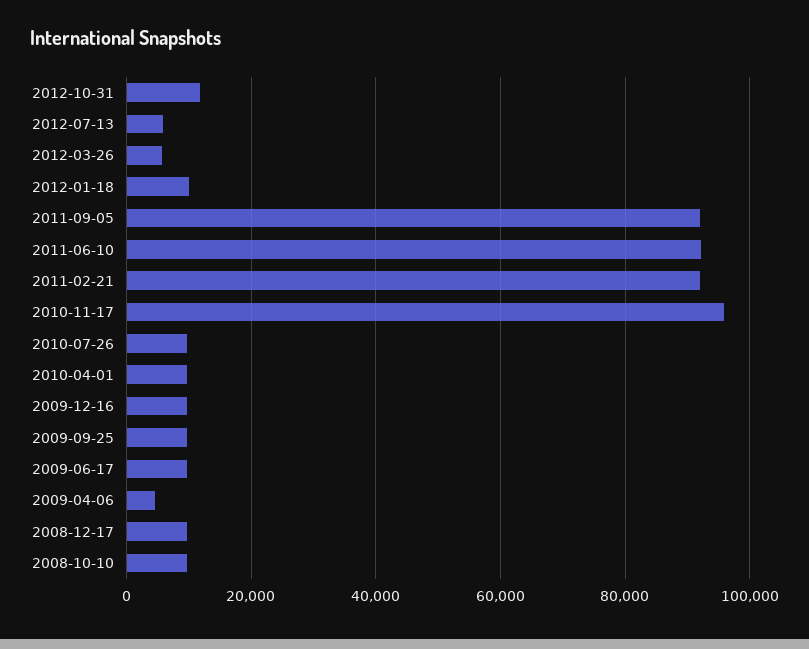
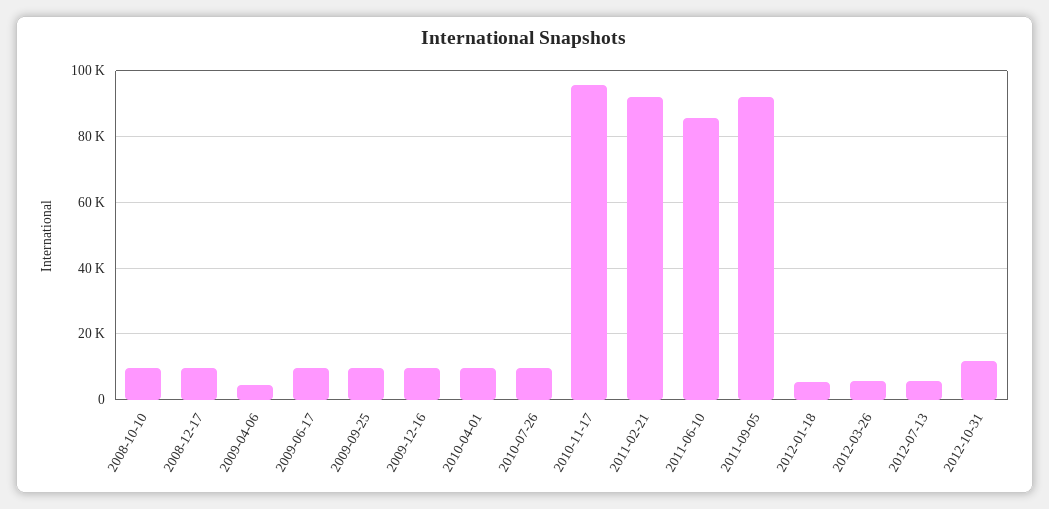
  {
    "2012-10-31": 12000,
    "2012-07-13": 6000,
    "2012-03-26": 6000,
-   "2012-01-18": 10000,
+   "2012-01-18": 6000,
    "2011-09-05": 92000,
-   "2011-06-10": 92000,
+   "2011-06-10": 86000,
    "2011-02-21": 92000,
    "2010-11-17": 96000,
    "2010-07-26": 10000,
    "2010-04-01": 10000,
    "2009-12-16": 10000,
    "2009-09-25": 10000,
    "2009-06-17": 10000,
    "2009-04-06": 4000,
    "2008-12-17": 10000,
    "2008-10-10": 10000
  }

